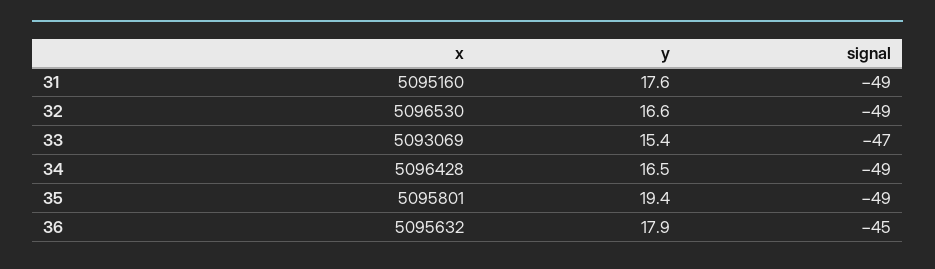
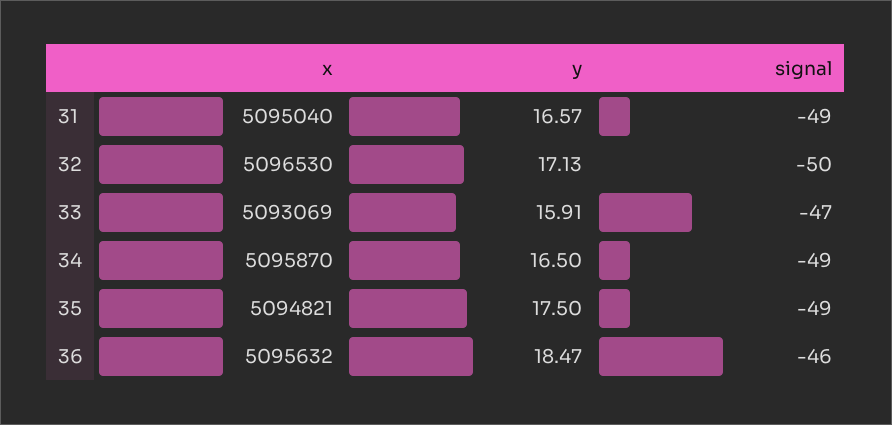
  {
    "x": {
-     "31": 5095160,
+     "31": 5095040,
      "32": 5096530,
      "33": 5093069,
-     "34": 5096428,
+     "34": 5095870,
-     "35": 5095801,
+     "35": 5094821,
      "36": 5095632
    },
    "y": {
-     "31": 17.6,
+     "31": 16.57,
-     "32": 16.6,
+     "32": 17.13,
-     "33": 15.4,
+     "33": 15.91,
      "34": 16.5,
-     "35": 19.4,
+     "35": 17.5,
-     "36": 17.9
+     "36": 18.47
    },
    "signal": {
      "31": -49,
-     "32": -49,
+     "32": -50,
      "33": -47,
      "34": -49,
      "35": -49,
-     "36": -45
+     "36": -46
    }
  }

